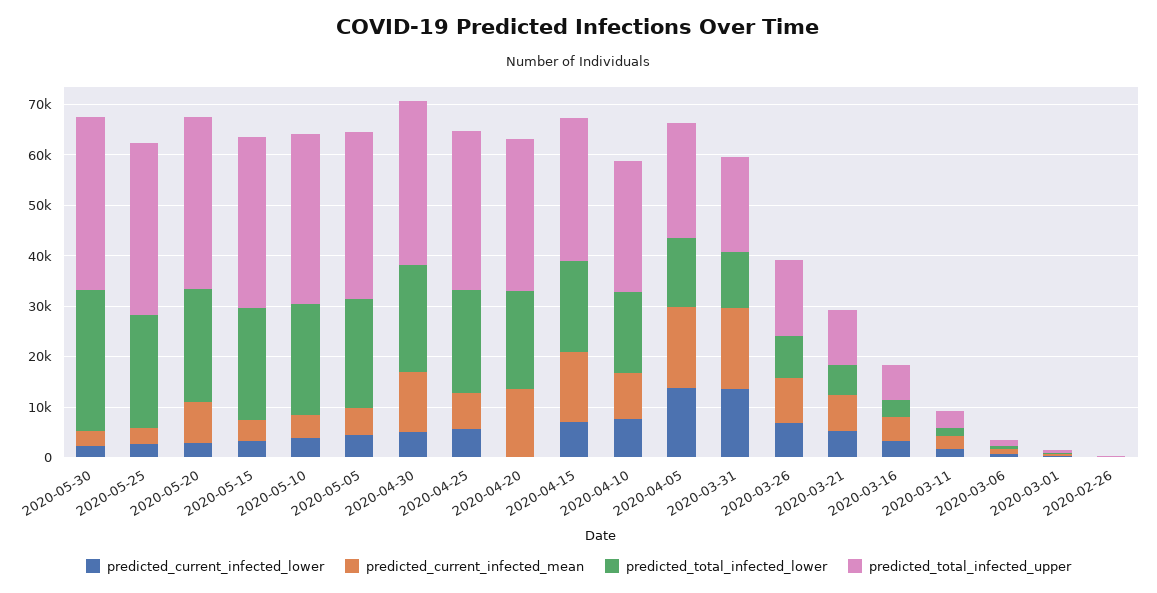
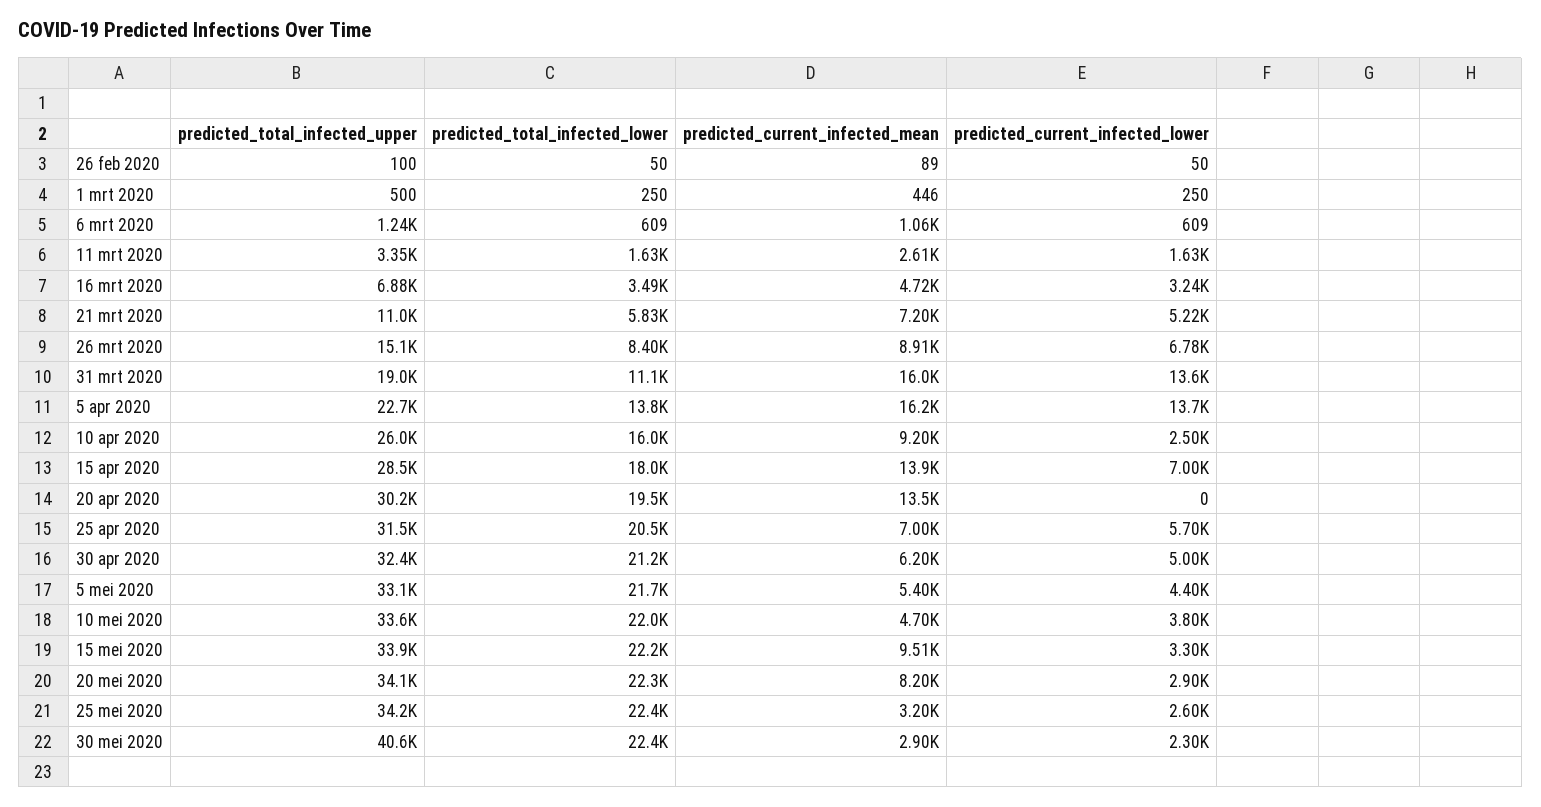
  {
    "predicted_current_infected_lower": {
      "2020-05-30": 2300,
      "2020-05-25": 2600,
      "2020-05-20": 2900,
      "2020-05-15": 3300,
      "2020-05-10": 3800,
      "2020-05-05": 4400,
      "2020-04-30": 5000,
      "2020-04-25": 5700,
      "2020-04-20": 0,
      "2020-04-15": 7000,
-     "2020-04-10": 8000,
+     "2020-04-10": 2500,
      "2020-04-05": 13700,
      "2020-03-31": 13600,
      "2020-03-26": 6780,
      "2020-03-21": 5220,
      "2020-03-16": 3240,
      "2020-03-11": 1630,
      "2020-03-06": 609,
      "2020-03-01": 250,
      "2020-02-26": 50
    },
    "predicted_current_infected_mean": {
      "2020-05-30": 2900,
      "2020-05-25": 3200,
      "2020-05-20": 8200,
-     "2020-05-15": 4000,
+     "2020-05-15": 9510,
      "2020-05-10": 4700,
      "2020-05-05": 5400,
-     "2020-04-30": 12000,
+     "2020-04-30": 6200,
      "2020-04-25": 7000,
      "2020-04-20": 13500,
      "2020-04-15": 13900,
      "2020-04-10": 9200,
      "2020-04-05": 16200,
      "2020-03-31": 16000,
      "2020-03-26": 8910,
      "2020-03-21": 7200,
      "2020-03-16": 4720,
      "2020-03-11": 2610,
      "2020-03-06": 1060,
      "2020-03-01": 446,
      "2020-02-26": 89
    },
    "predicted_total_infected_lower": {
-     "2020-05-30": 28000,
+     "2020-05-30": 22400,
      "2020-05-25": 22400,
      "2020-05-20": 22300,
      "2020-05-15": 22200,
      "2020-05-10": 22000,
      "2020-05-05": 21700,
      "2020-04-30": 21200,
      "2020-04-25": 20500,
      "2020-04-20": 19500,
      "2020-04-15": 18000,
      "2020-04-10": 16000,
      "2020-04-05": 13800,
      "2020-03-31": 11100,
      "2020-03-26": 8400,
      "2020-03-21": 5830,
      "2020-03-16": 3490,
      "2020-03-11": 1630,
      "2020-03-06": 609,
      "2020-03-01": 250,
      "2020-02-26": 50
    },
    "predicted_total_infected_upper": {
-     "2020-05-30": 34000,
+     "2020-05-30": 40600,
      "2020-05-25": 34200,
      "2020-05-20": 34100,
      "2020-05-15": 33900,
      "2020-05-10": 33600,
      "2020-05-05": 33100,
      "2020-04-30": 32400,
      "2020-04-25": 31500,
      "2020-04-20": 30200,
      "2020-04-15": 28500,
      "2020-04-10": 26000,
      "2020-04-05": 22700,
      "2020-03-31": 19000,
      "2020-03-26": 15100,
      "2020-03-21": 11000,
      "2020-03-16": 6880,
      "2020-03-11": 3350,
      "2020-03-06": 1240,
      "2020-03-01": 500,
      "2020-02-26": 100
    }
  }

